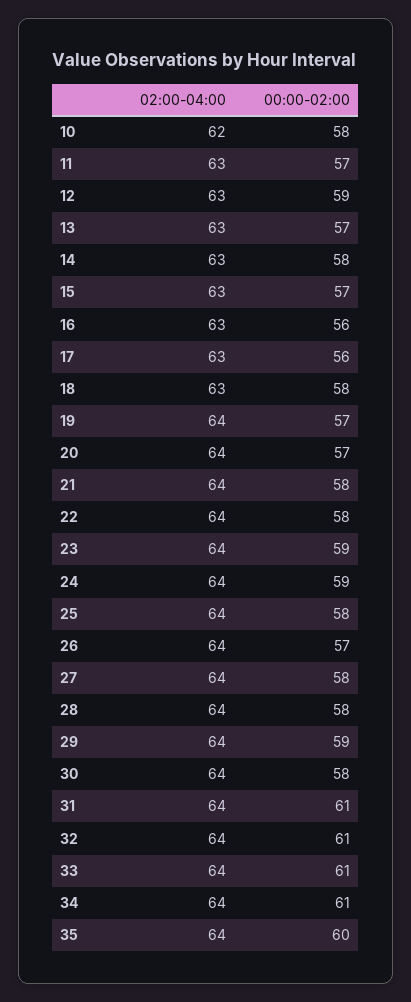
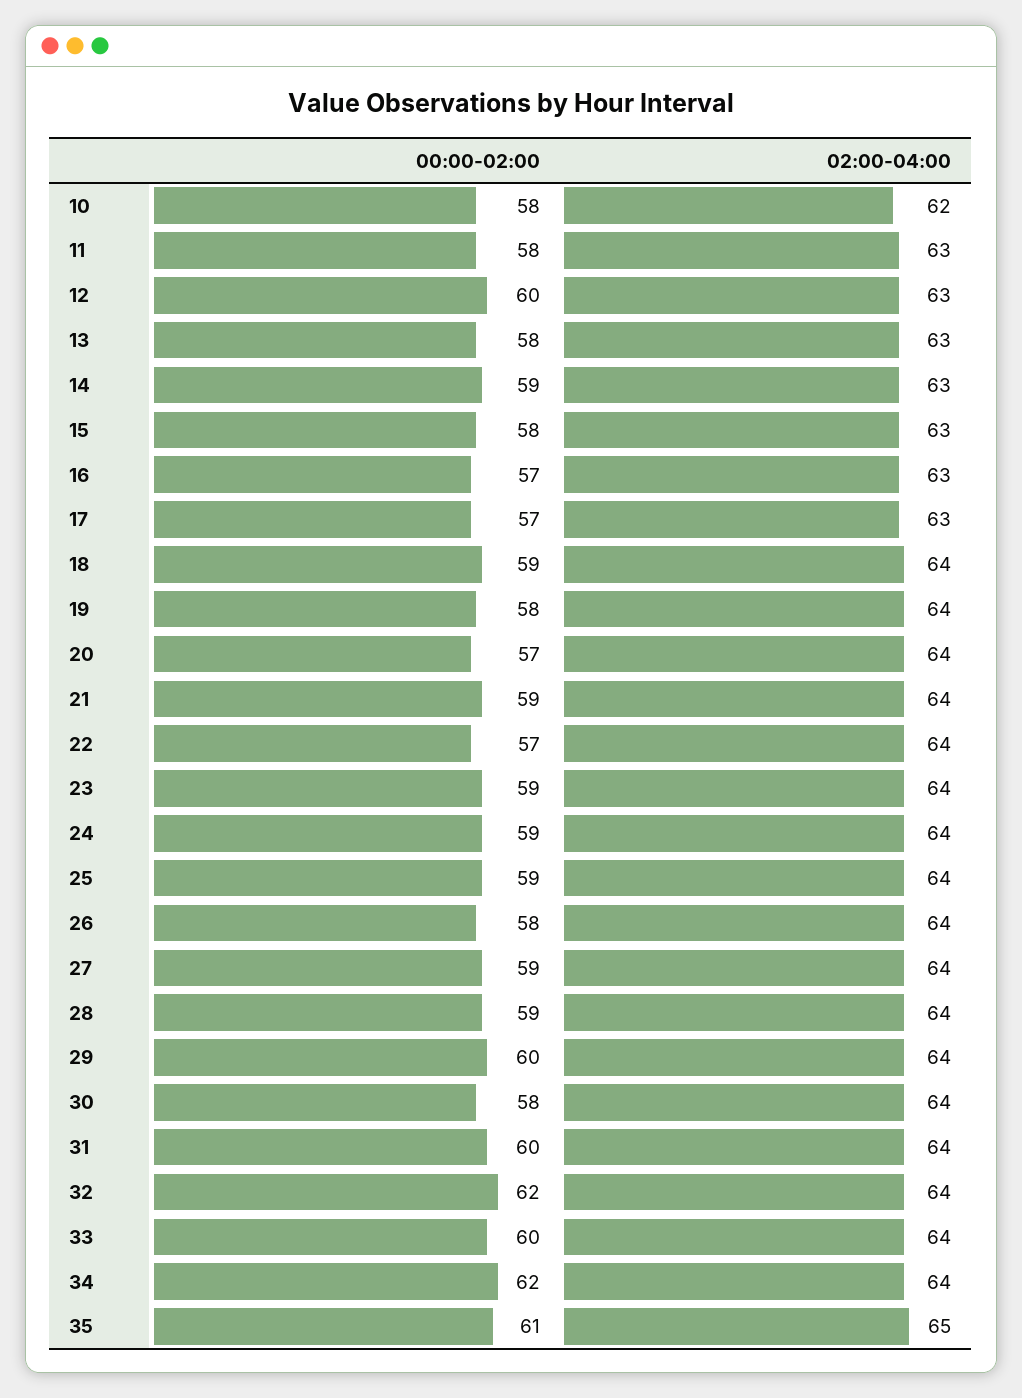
  {
    "02:00-04:00": {
      "10": 62,
      "11": 63,
      "12": 63,
      "13": 63,
      "14": 63,
      "15": 63,
      "16": 63,
      "17": 63,
-     "18": 63,
+     "18": 64,
      "19": 64,
      "20": 64,
      "21": 64,
      "22": 64,
      "23": 64,
      "24": 64,
      "25": 64,
      "26": 64,
      "27": 64,
      "28": 64,
      "29": 64,
      "30": 64,
      "31": 64,
      "32": 64,
      "33": 64,
      "34": 64,
-     "35": 64
+     "35": 65
    },
    "00:00-02:00": {
      "10": 58,
-     "11": 57,
+     "11": 58,
-     "12": 59,
+     "12": 60,
-     "13": 57,
+     "13": 58,
-     "14": 58,
+     "14": 59,
-     "15": 57,
+     "15": 58,
-     "16": 56,
+     "16": 57,
-     "17": 56,
+     "17": 57,
-     "18": 58,
+     "18": 59,
-     "19": 57,
+     "19": 58,
      "20": 57,
-     "21": 58,
+     "21": 59,
-     "22": 58,
+     "22": 57,
      "23": 59,
      "24": 59,
-     "25": 58,
+     "25": 59,
-     "26": 57,
+     "26": 58,
-     "27": 58,
+     "27": 59,
-     "28": 58,
+     "28": 59,
-     "29": 59,
+     "29": 60,
      "30": 58,
-     "31": 61,
+     "31": 60,
-     "32": 61,
+     "32": 62,
-     "33": 61,
+     "33": 60,
-     "34": 61,
+     "34": 62,
-     "35": 60
+     "35": 61
    }
  }

